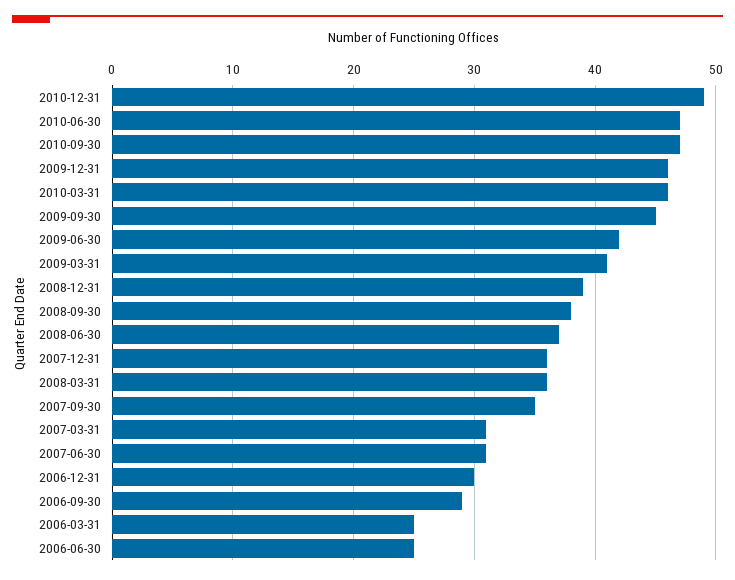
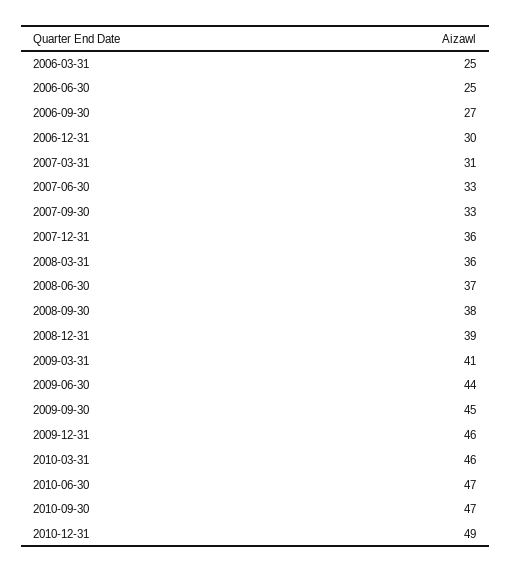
  {
    "2010-12-31": 49,
    "2010-06-30": 47,
    "2010-09-30": 47,
    "2009-12-31": 46,
    "2010-03-31": 46,
    "2009-09-30": 45,
-   "2009-06-30": 42,
+   "2009-06-30": 44,
    "2009-03-31": 41,
    "2008-12-31": 39,
    "2008-09-30": 38,
    "2008-06-30": 37,
    "2007-12-31": 36,
    "2008-03-31": 36,
-   "2007-09-30": 35,
+   "2007-09-30": 33,
    "2007-03-31": 31,
-   "2007-06-30": 31,
+   "2007-06-30": 33,
    "2006-12-31": 30,
-   "2006-09-30": 29,
+   "2006-09-30": 27,
    "2006-03-31": 25,
    "2006-06-30": 25
  }

